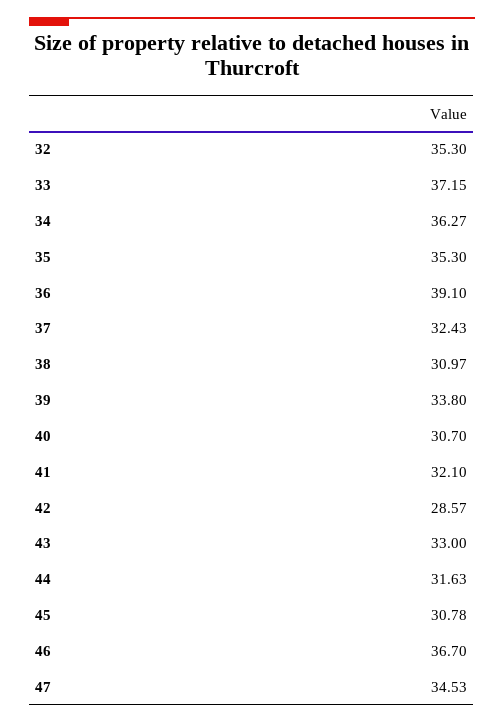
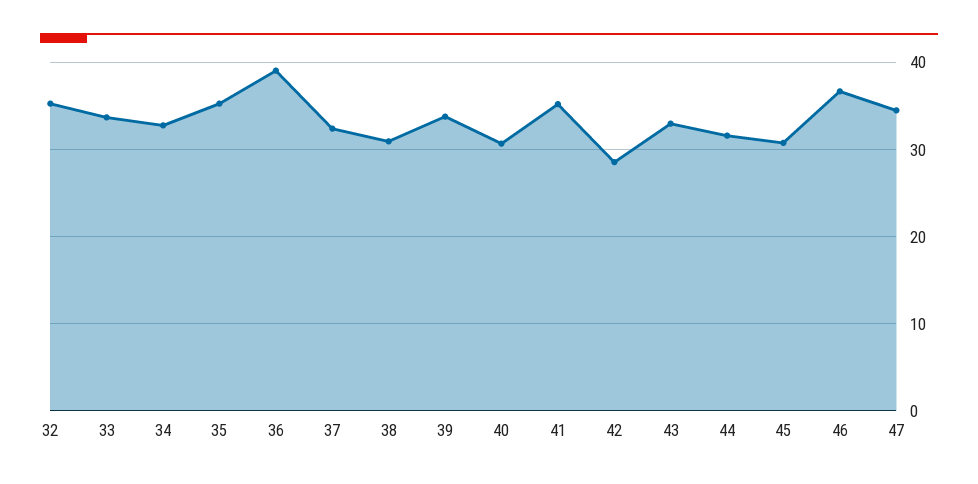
  {
    "32": 35.3,
-   "33": 37.15,
+   "33": 34,
-   "34": 36.27,
+   "34": 33,
    "35": 35.3,
    "36": 39.1,
    "37": 32.43,
    "38": 30.97,
    "39": 33.8,
    "40": 30.7,
-   "41": 32.1,
+   "41": 35,
    "42": 28.57,
    "43": 33,
    "44": 31.63,
    "45": 30.78,
    "46": 36.7,
    "47": 34.53
  }

